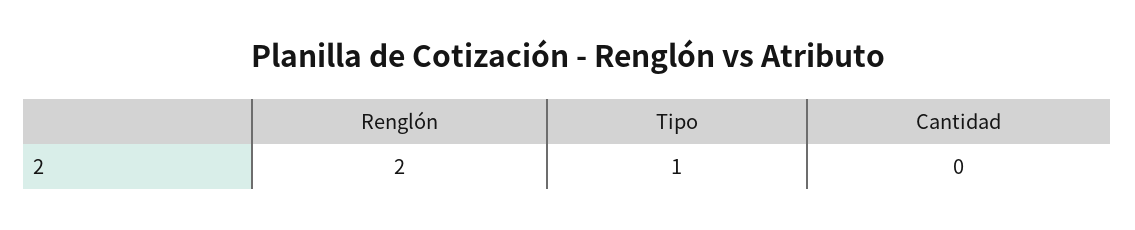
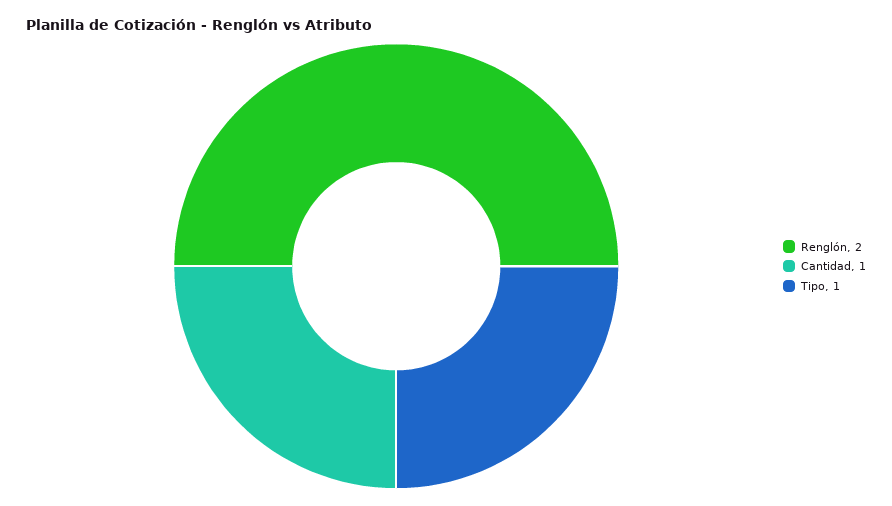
  {
    "Renglón": 2,
    "Tipo": 1,
-   "Cantidad": 0
+   "Cantidad": 1
  }

